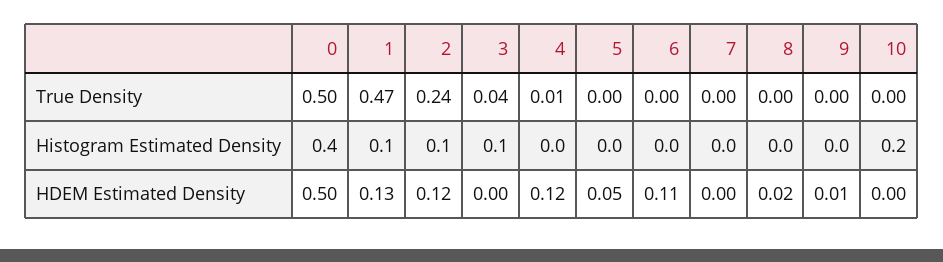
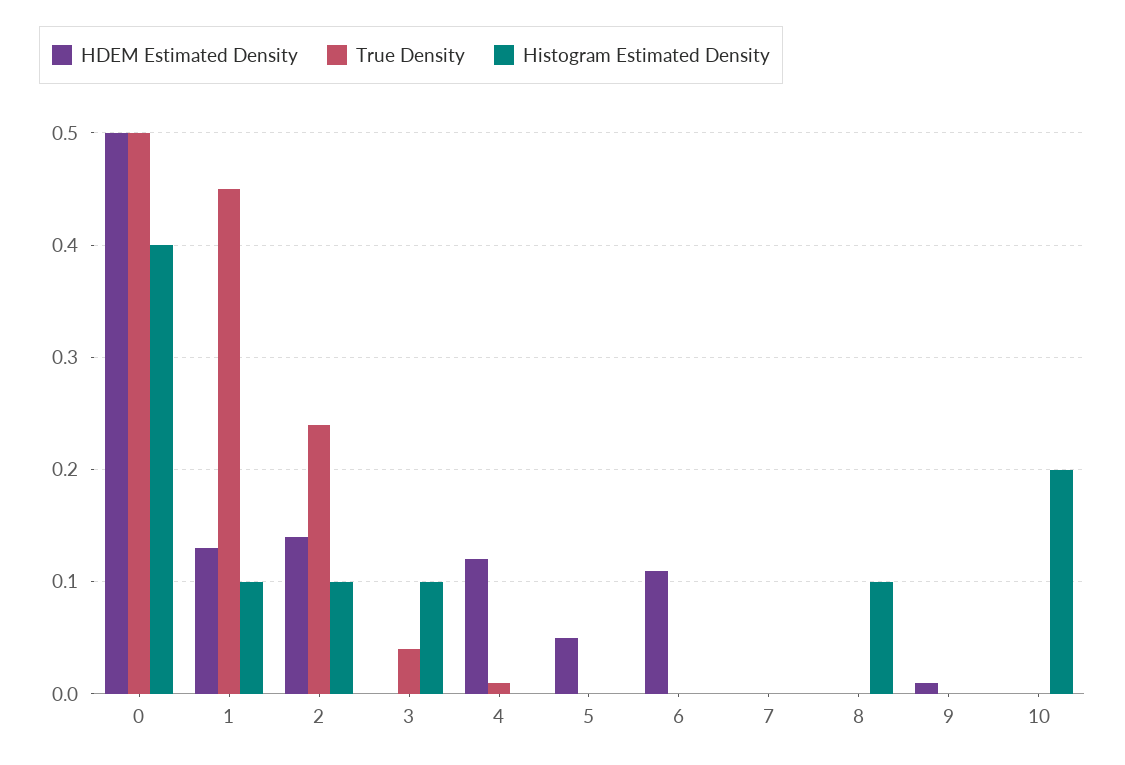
  {
    "True Density": {
      "0": 0.5,
-     "1": 0.47,
+     "1": 0.45,
      "2": 0.24,
      "3": 0.04,
      "4": 0.01,
      "5": 0,
      "6": 0,
      "7": 0,
      "8": 0,
      "9": 0,
      "10": 0
    },
    "Histogram Estimated Density": {
      "0": 0.4,
      "1": 0.1,
      "2": 0.1,
      "3": 0.1,
      "4": 0,
      "5": 0,
      "6": 0,
      "7": 0,
-     "8": 0,
+     "8": 0.1,
      "9": 0,
      "10": 0.2
    },
    "HDEM Estimated Density": {
      "0": 0.5,
      "1": 0.13,
-     "2": 0.12,
+     "2": 0.14,
      "3": 0,
      "4": 0.12,
      "5": 0.05,
      "6": 0.11,
      "7": 0,
-     "8": 0.02,
+     "8": 0,
      "9": 0.01,
      "10": 0
    }
  }

